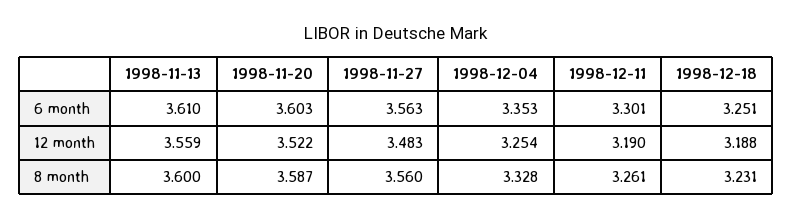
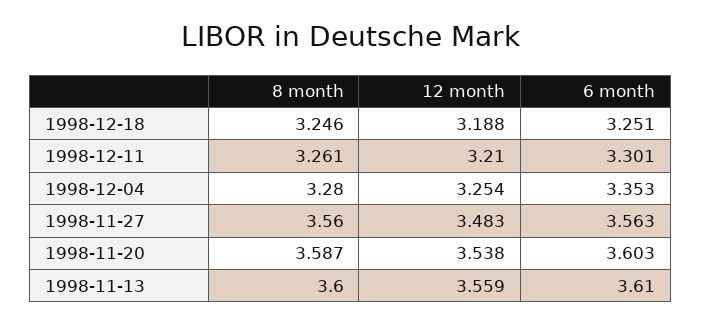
  {
    "1998-11-13": {
      "6 month": 3.61,
      "12 month": 3.559,
      "8 month": 3.6
    },
    "1998-11-20": {
      "6 month": 3.603,
-     "12 month": 3.522,
+     "12 month": 3.538,
      "8 month": 3.587
    },
    "1998-11-27": {
      "6 month": 3.563,
      "12 month": 3.483,
      "8 month": 3.56
    },
    "1998-12-04": {
      "6 month": 3.353,
      "12 month": 3.254,
-     "8 month": 3.328
+     "8 month": 3.28
    },
    "1998-12-11": {
      "6 month": 3.301,
-     "12 month": 3.19,
+     "12 month": 3.21,
      "8 month": 3.261
    },
    "1998-12-18": {
      "6 month": 3.251,
      "12 month": 3.188,
-     "8 month": 3.231
+     "8 month": 3.246
    }
  }

